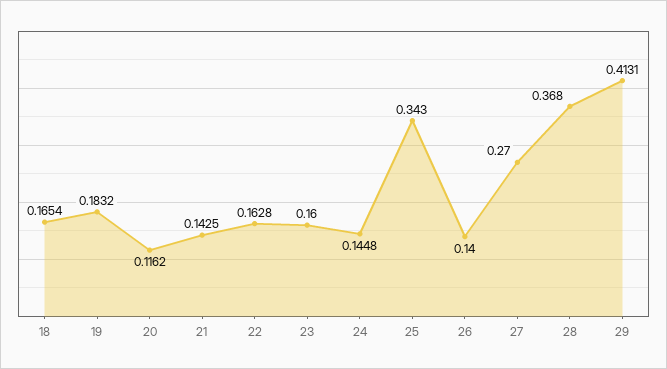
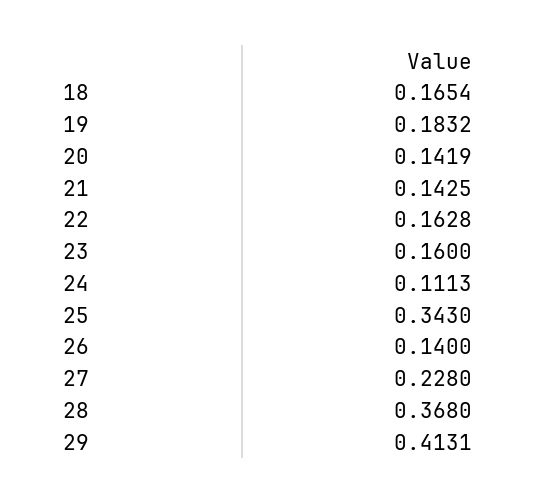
  {
    "18": 0.1654,
    "19": 0.1832,
-   "20": 0.1162,
+   "20": 0.1419,
    "21": 0.1425,
    "22": 0.1628,
    "23": 0.16,
-   "24": 0.1448,
+   "24": 0.1113,
    "25": 0.343,
    "26": 0.14,
-   "27": 0.27,
+   "27": 0.228,
    "28": 0.368,
    "29": 0.4131
  }

